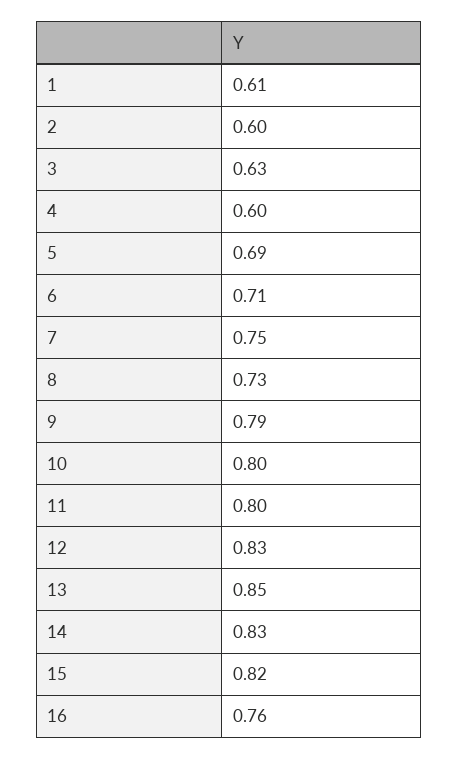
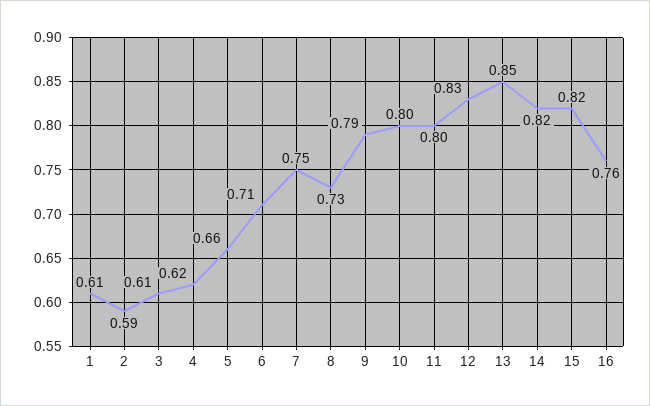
  {
    "1": 0.61,
-   "2": 0.6,
+   "2": 0.59,
-   "3": 0.63,
+   "3": 0.61,
-   "4": 0.6,
+   "4": 0.62,
-   "5": 0.69,
+   "5": 0.66,
    "6": 0.71,
    "7": 0.75,
    "8": 0.73,
    "9": 0.79,
    "10": 0.8,
    "11": 0.8,
    "12": 0.83,
    "13": 0.85,
-   "14": 0.83,
+   "14": 0.82,
    "15": 0.82,
    "16": 0.76
  }

